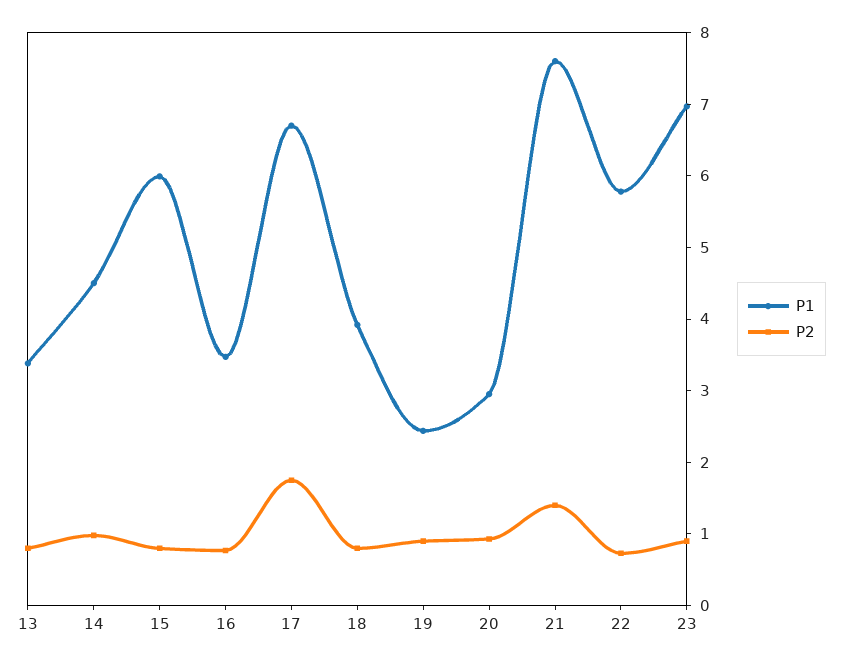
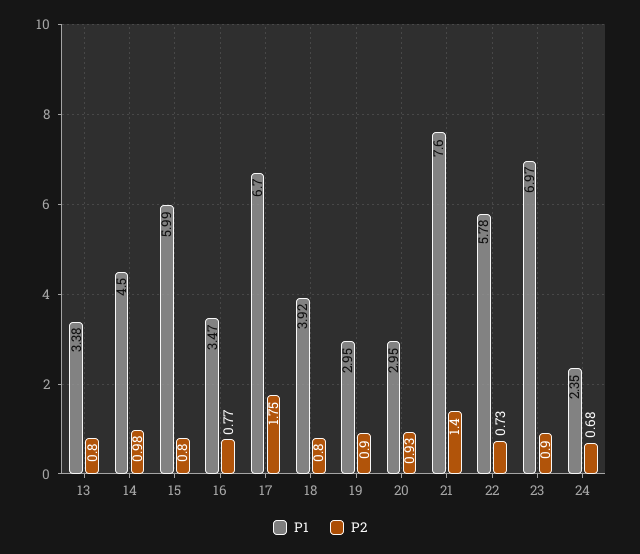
  {
    "P1": {
      "13": 3.38,
      "14": 4.5,
      "15": 5.99,
      "16": 3.47,
      "17": 6.7,
      "18": 3.92,
-     "19": 2.4,
+     "19": 2.95,
      "20": 2.95,
      "21": 7.6,
      "22": 5.78,
-     "23": 6.97
+     "23": 6.97,
+     "24": 2.35
    },
    "P2": {
      "13": 0.8,
      "14": 0.98,
      "15": 0.8,
      "16": 0.77,
      "17": 1.75,
      "18": 0.8,
      "19": 0.9,
      "20": 0.93,
      "21": 1.4,
      "22": 0.73,
-     "23": 0.9
+     "23": 0.9,
+     "24": 0.68
    }
  }

